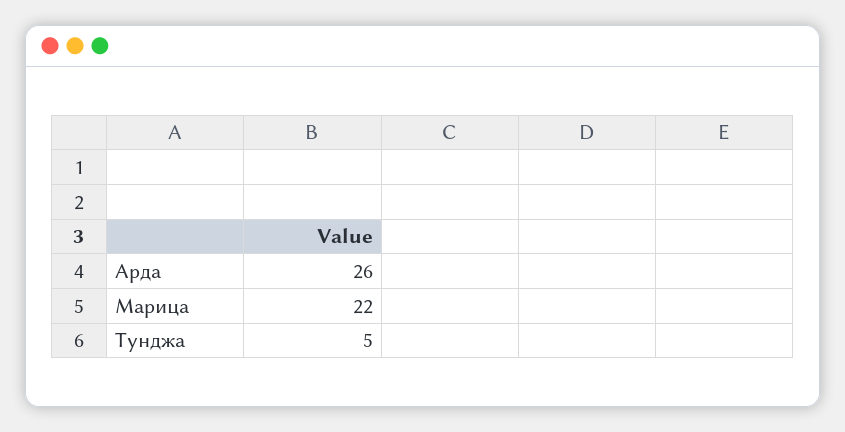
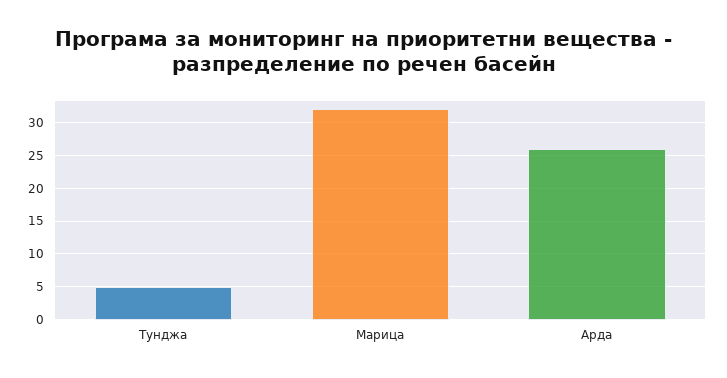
  {
    "Арда": 26,
-   "Марица": 22,
+   "Марица": 32,
    "Тунджа": 5
  }

